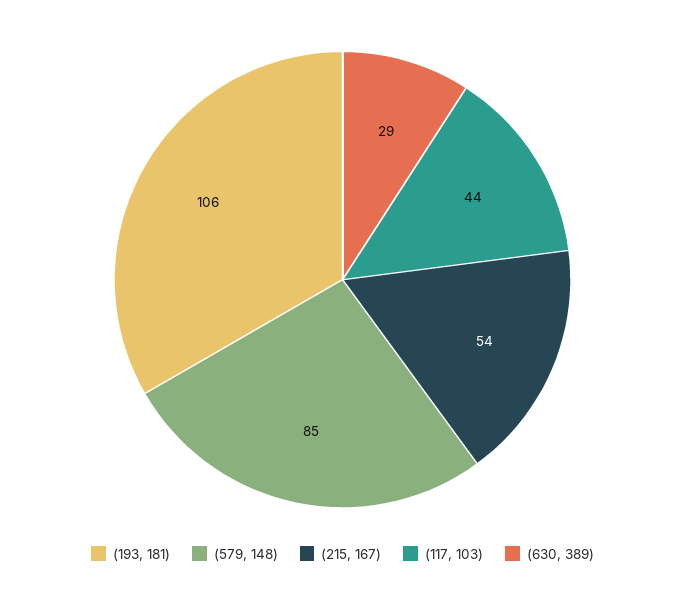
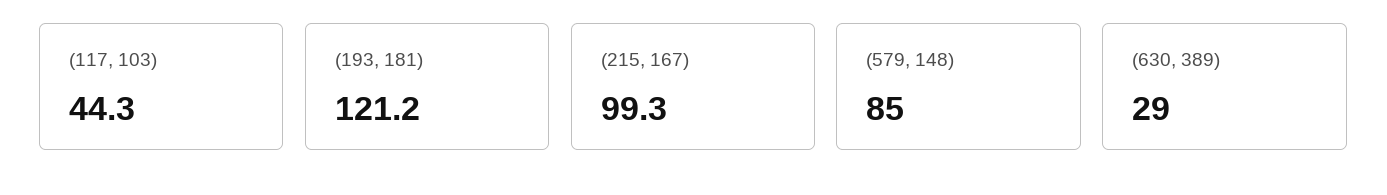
  {
-   "(193, 181)": 106,
+   "(193, 181)": 121.2,
    "(579, 148)": 85,
-   "(215, 167)": 54,
+   "(215, 167)": 99.3,
    "(117, 103)": 44.3,
    "(630, 389)": 29
  }

